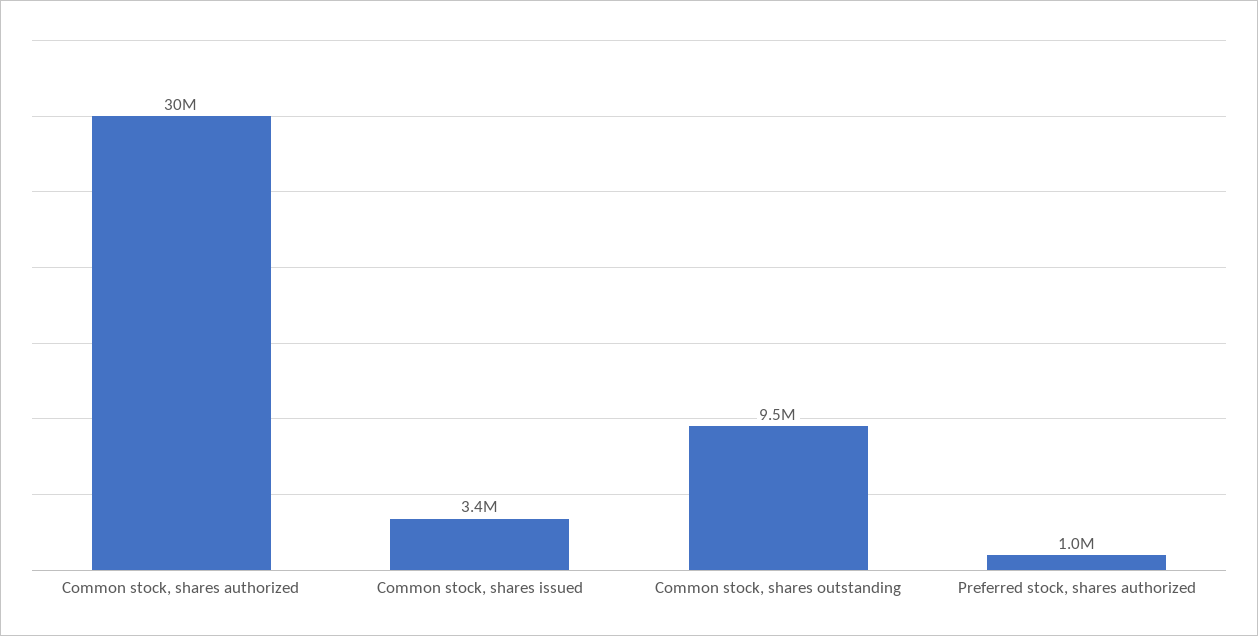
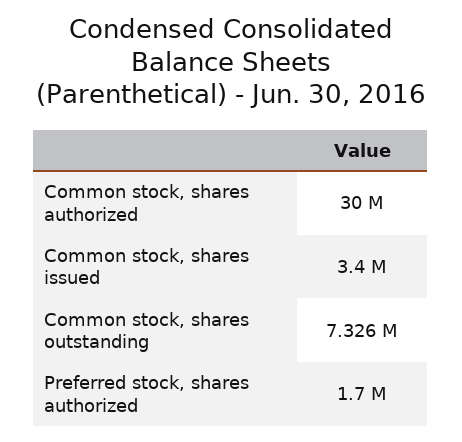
  {
    "Common stock, shares authorized": 30000000,
    "Common stock, shares issued": 3400000,
-   "Common stock, shares outstanding": 9500000,
+   "Common stock, shares outstanding": 7326000,
-   "Preferred stock, shares authorized": 1000000
+   "Preferred stock, shares authorized": 1700000
  }

